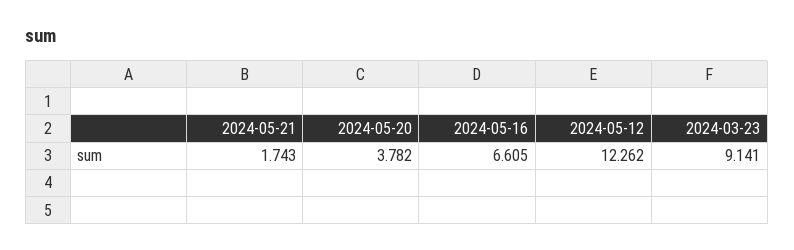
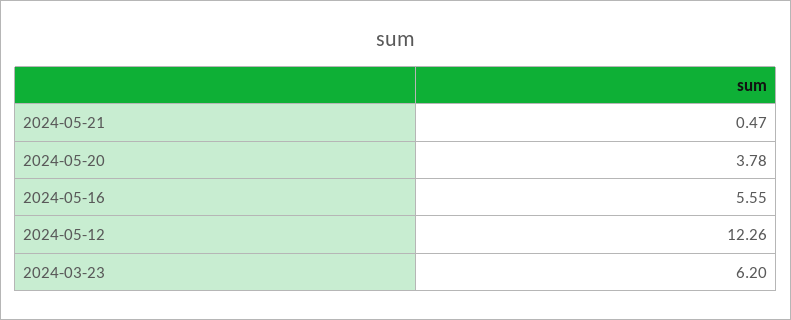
  {
-   "2024-05-21": 1.743,
+   "2024-05-21": 0.47,
    "2024-05-20": 3.782,
-   "2024-05-16": 6.605,
+   "2024-05-16": 5.55,
    "2024-05-12": 12.262,
-   "2024-03-23": 9.141
+   "2024-03-23": 6.2
  }

